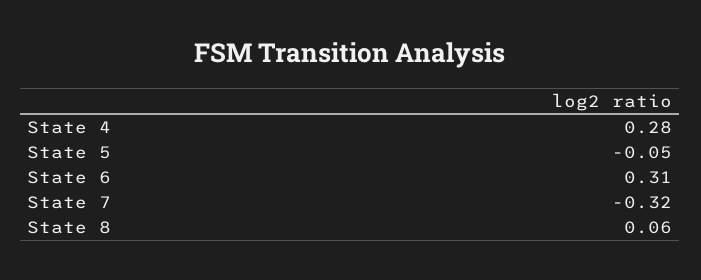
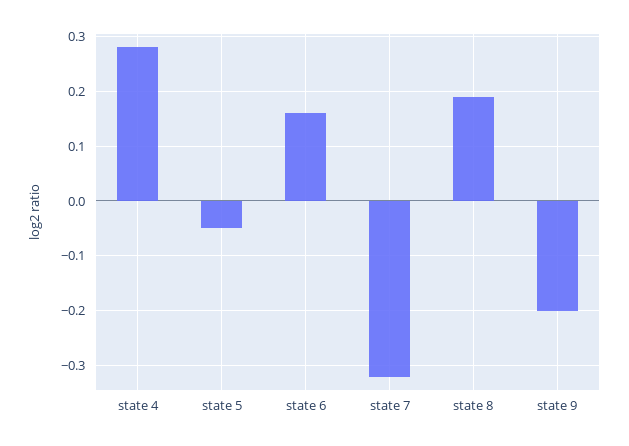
  {
    "State 4": 0.28,
    "State 5": -0.05,
-   "State 6": 0.31,
+   "State 6": 0.15,
    "State 7": -0.32,
-   "State 8": 0.06
+   "State 8": 0.2,
+   "state 9": -0.2
  }

